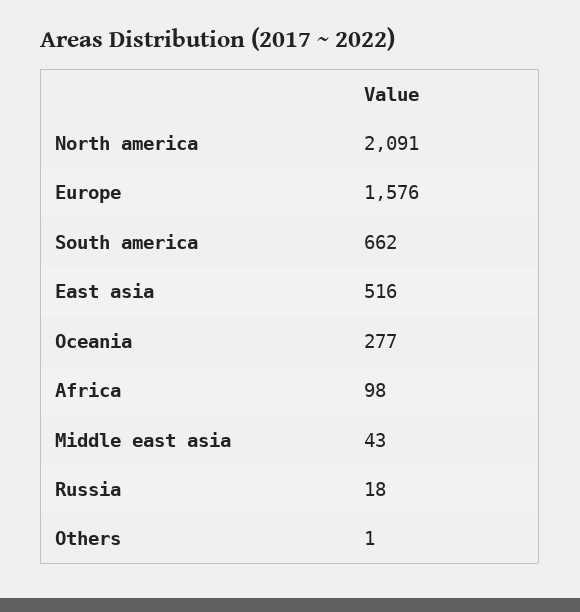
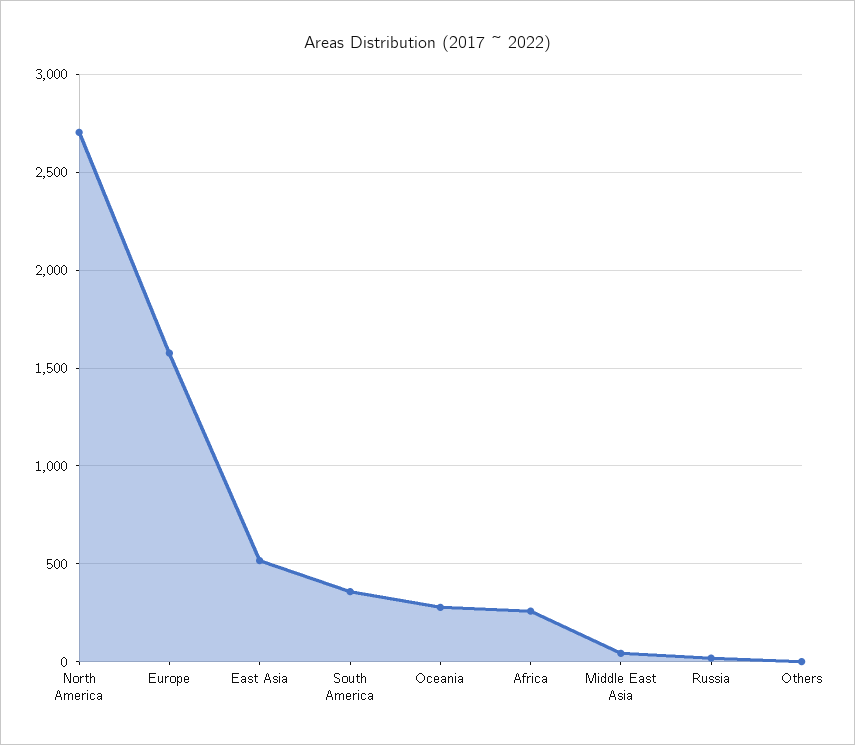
  {
-   "North america": 2091,
+   "North america": 2700,
    "Europe": 1576,
-   "South america": 662,
+   "South america": 350,
    "East asia": 516,
    "Oceania": 277,
-   "Africa": 98,
+   "Africa": 250,
    "Middle east asia": 43,
    "Russia": 18,
    "Others": 1
  }

